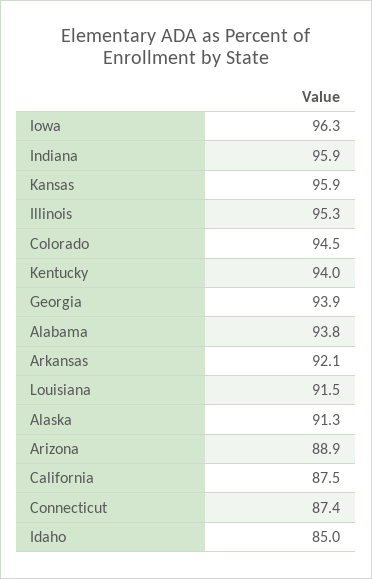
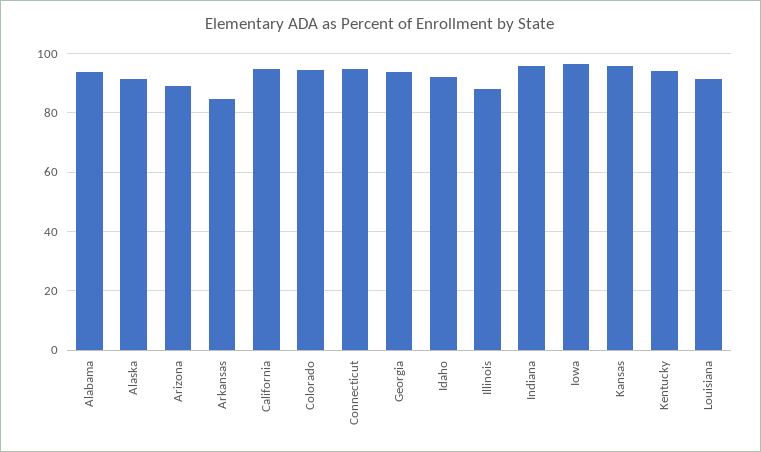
  {
    "Iowa": 96.3,
    "Indiana": 95.9,
    "Kansas": 95.9,
-   "Illinois": 95.3,
+   "Illinois": 87.5,
    "Colorado": 94.5,
    "Kentucky": 94,
    "Georgia": 93.9,
    "Alabama": 93.8,
-   "Arkansas": 92.1,
+   "Arkansas": 85,
    "Louisiana": 91.5,
    "Alaska": 91.3,
    "Arizona": 88.9,
-   "California": 87.5,
+   "California": 95,
-   "Connecticut": 87.4,
+   "Connecticut": 95,
-   "Idaho": 85
+   "Idaho": 92.5
  }

